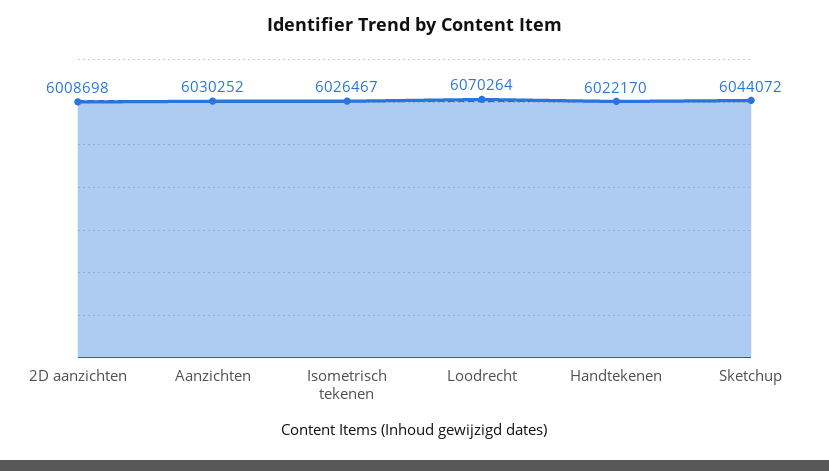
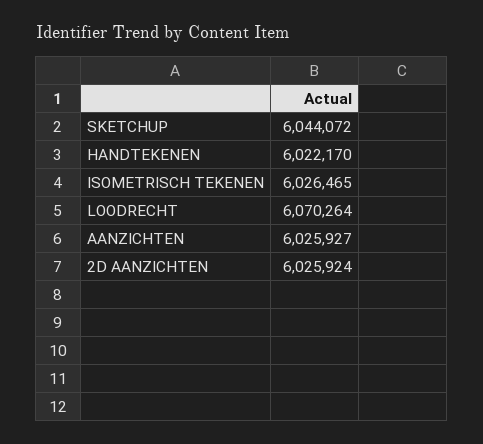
  {
-   "2D aanzichten": 6008698,
+   "2D aanzichten": 6025924,
-   "Aanzichten": 6030252,
+   "Aanzichten": 6025927,
-   "Isometrisch tekenen": 6026467,
+   "Isometrisch tekenen": 6026465,
    "Loodrecht": 6070264,
    "Handtekenen": 6022170,
    "Sketchup": 6044072
  }

